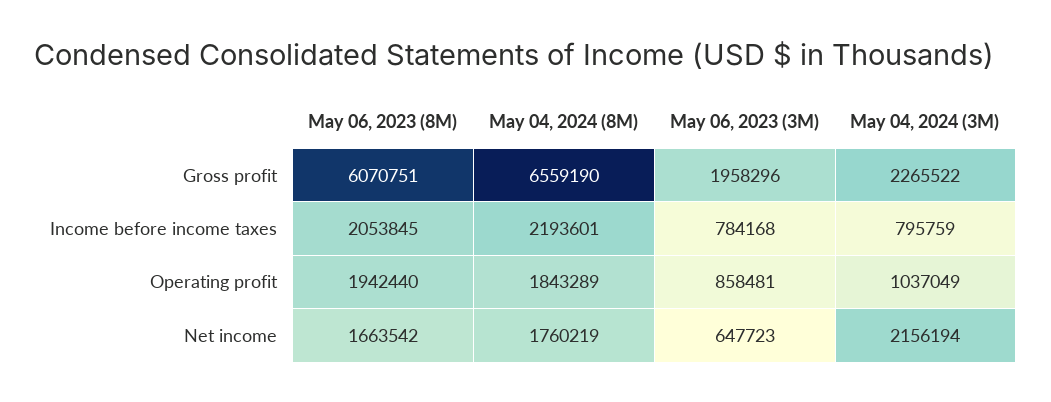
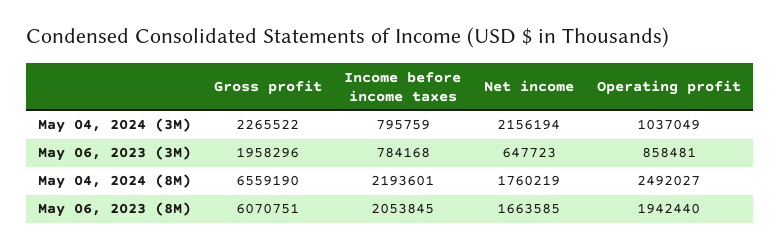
  {
    "May 06, 2023 (8M)": {
      "Gross profit": 6070751,
      "Income before income taxes": 2053845,
      "Operating profit": 1942440,
-     "Net income": 1663542
+     "Net income": 1663585
    },
    "May 04, 2024 (8M)": {
      "Gross profit": 6559190,
      "Income before income taxes": 2193601,
-     "Operating profit": 1843289,
+     "Operating profit": 2492027,
      "Net income": 1760219
    },
    "May 06, 2023 (3M)": {
      "Gross profit": 1958296,
      "Income before income taxes": 784168,
      "Operating profit": 858481,
      "Net income": 647723
    },
    "May 04, 2024 (3M)": {
      "Gross profit": 2265522,
      "Income before income taxes": 795759,
      "Operating profit": 1037049,
      "Net income": 2156194
    }
  }

